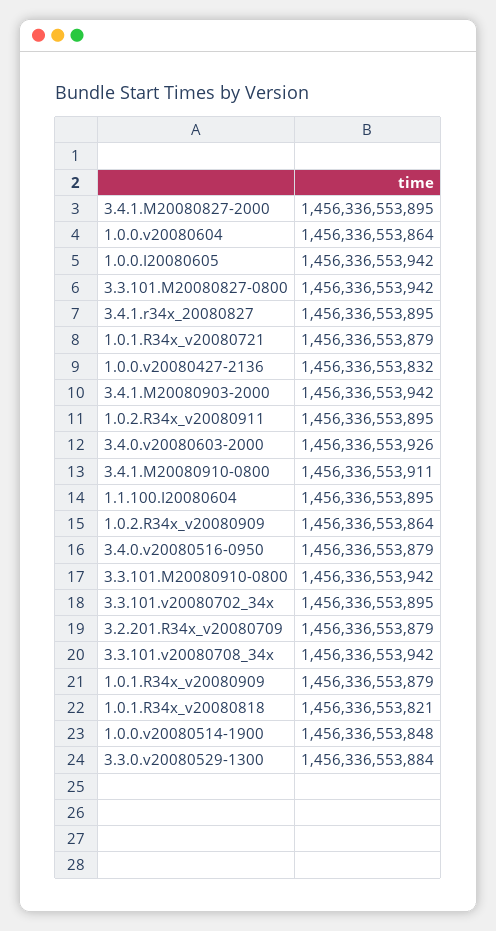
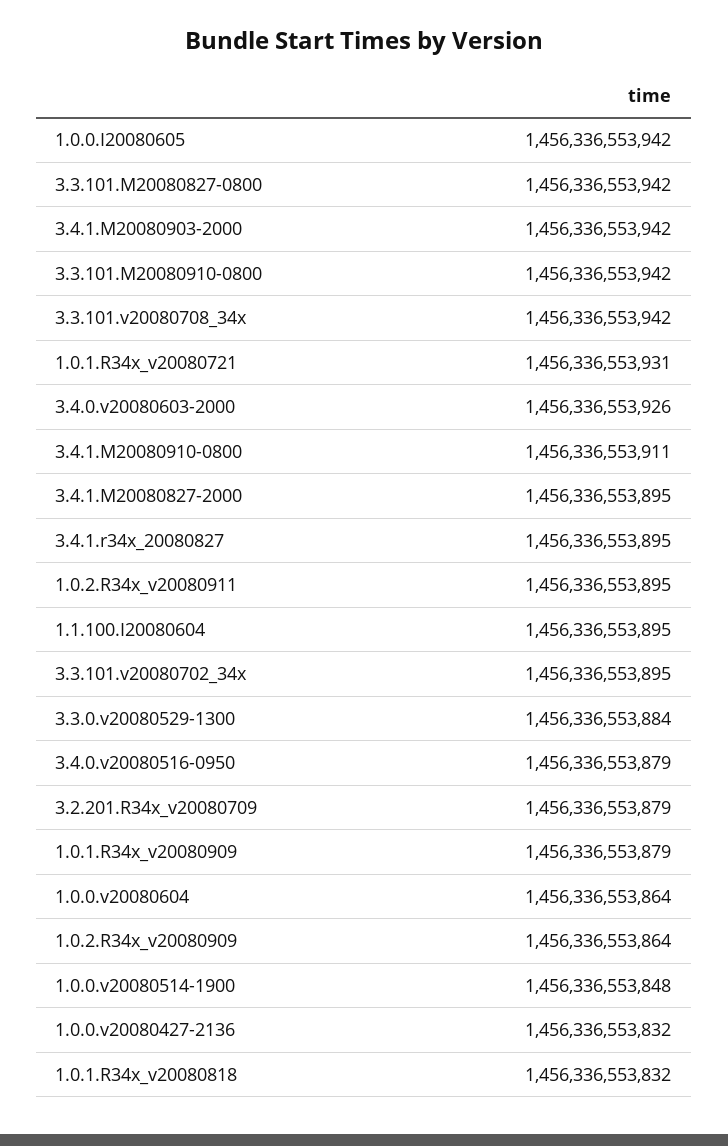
  {
    "3.4.1.M20080827-2000": 1456336553895,
    "1.0.0.v20080604": 1456336553864,
    "1.0.0.I20080605": 1456336553942,
    "3.3.101.M20080827-0800": 1456336553942,
    "3.4.1.r34x_20080827": 1456336553895,
-   "1.0.1.R34x_v20080721": 1456336553879,
+   "1.0.1.R34x_v20080721": 1456336553931,
    "1.0.0.v20080427-2136": 1456336553832,
    "3.4.1.M20080903-2000": 1456336553942,
    "1.0.2.R34x_v20080911": 1456336553895,
    "3.4.0.v20080603-2000": 1456336553926,
    "3.4.1.M20080910-0800": 1456336553911,
    "1.1.100.I20080604": 1456336553895,
    "1.0.2.R34x_v20080909": 1456336553864,
    "3.4.0.v20080516-0950": 1456336553879,
    "3.3.101.M20080910-0800": 1456336553942,
    "3.3.101.v20080702_34x": 1456336553895,
    "3.2.201.R34x_v20080709": 1456336553879,
    "3.3.101.v20080708_34x": 1456336553942,
    "1.0.1.R34x_v20080909": 1456336553879,
-   "1.0.1.R34x_v20080818": 1456336553821,
+   "1.0.1.R34x_v20080818": 1456336553832,
    "1.0.0.v20080514-1900": 1456336553848,
    "3.3.0.v20080529-1300": 1456336553884
  }

